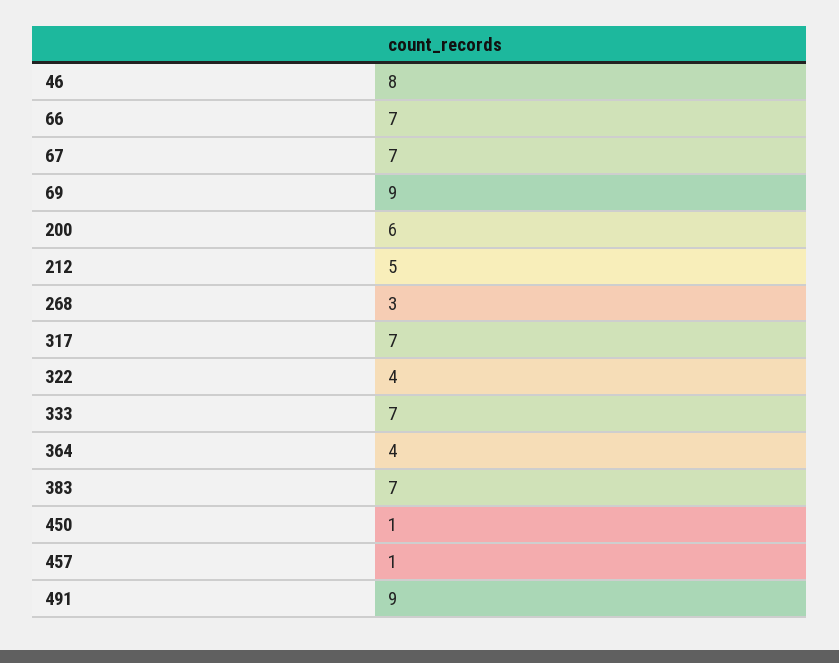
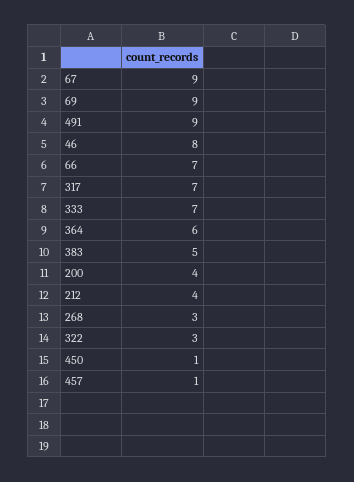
  {
    "46": 8,
    "66": 7,
-   "67": 7,
+   "67": 9,
    "69": 9,
-   "200": 6,
+   "200": 4,
-   "212": 5,
+   "212": 4,
    "268": 3,
    "317": 7,
-   "322": 4,
+   "322": 3,
    "333": 7,
-   "364": 4,
+   "364": 6,
-   "383": 7,
+   "383": 5,
    "450": 1,
    "457": 1,
    "491": 9
  }

